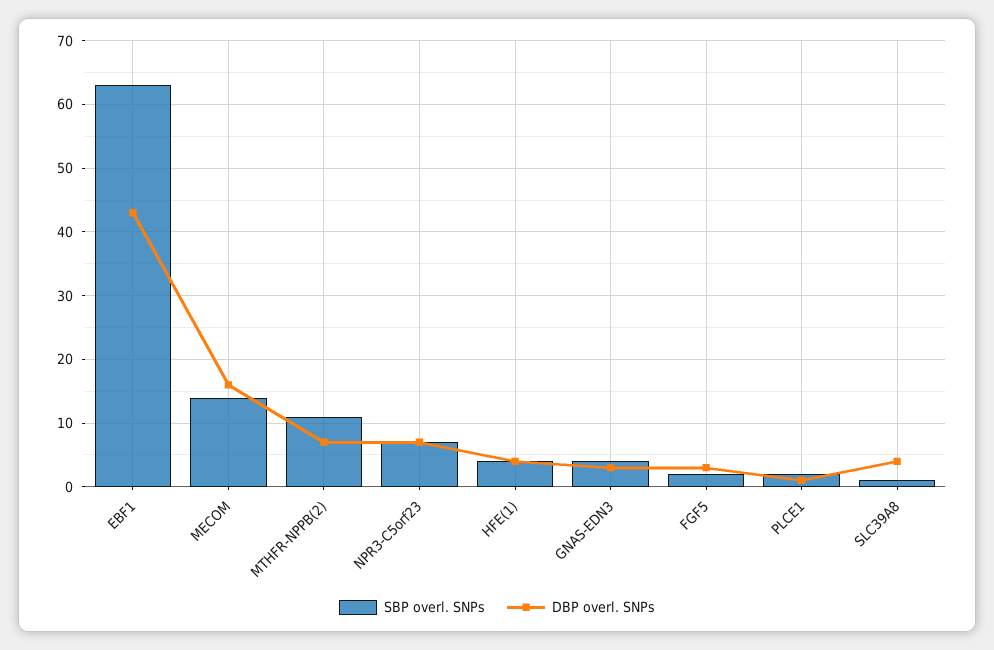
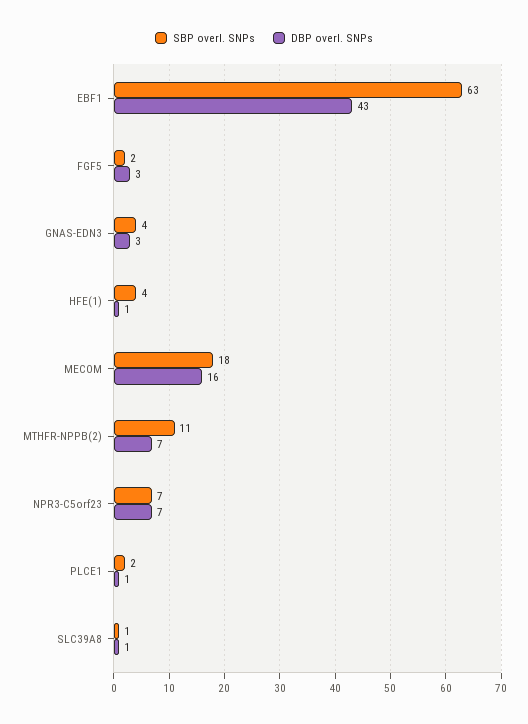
  {
    "SBP overl. SNPs": {
      "EBF1": 63,
-     "MECOM": 14,
+     "MECOM": 18,
      "MTHFR-NPPB(2)": 11,
      "NPR3-C5orf23": 7,
      "HFE(1)": 4,
      "GNAS-EDN3": 4,
      "FGF5": 2,
      "PLCE1": 2,
      "SLC39A8": 1
    },
    "DBP overl. SNPs": {
      "EBF1": 43,
      "MECOM": 16,
      "MTHFR-NPPB(2)": 7,
      "NPR3-C5orf23": 7,
-     "HFE(1)": 4,
+     "HFE(1)": 1,
      "GNAS-EDN3": 3,
      "FGF5": 3,
      "PLCE1": 1,
-     "SLC39A8": 4
+     "SLC39A8": 1
    }
  }

